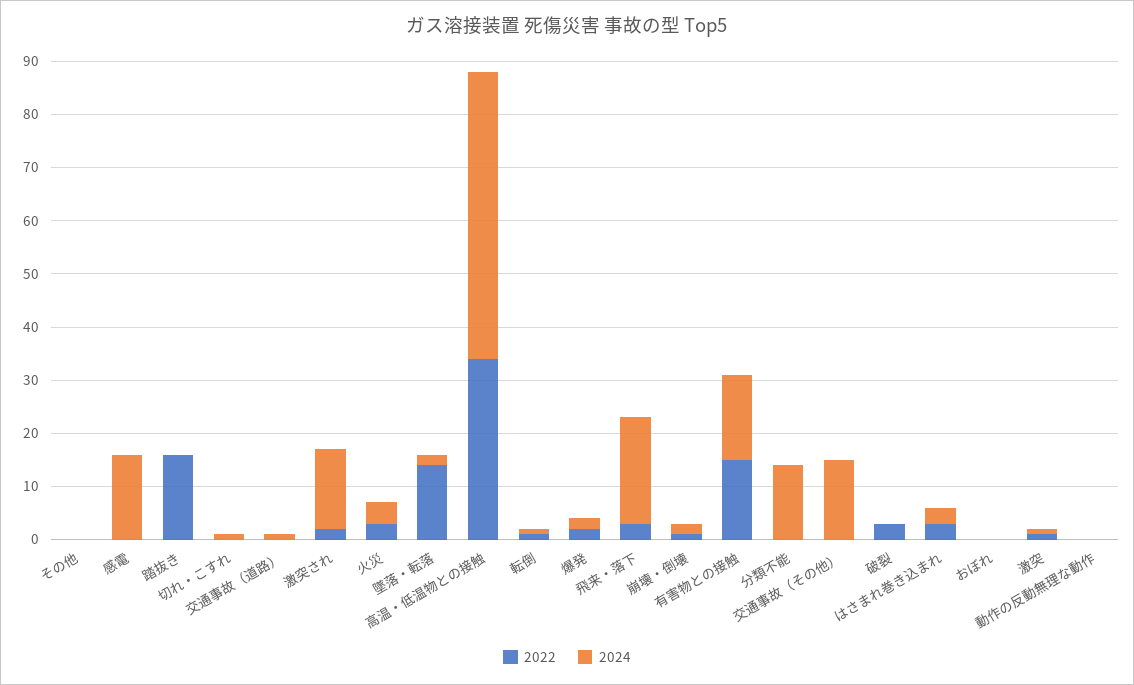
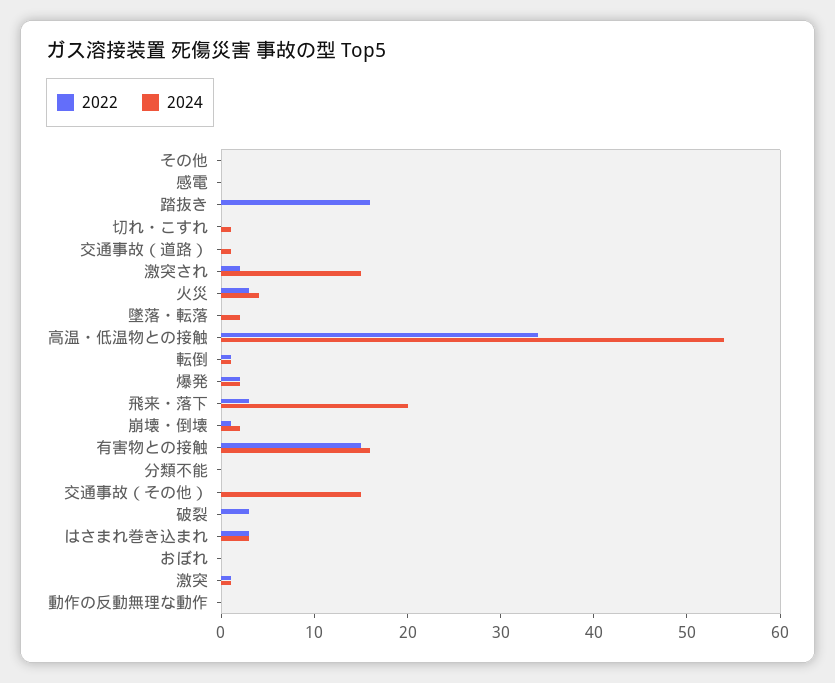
  {
    "2022": {
      "その他": 0,
      "感電": 0,
      "踏抜き": 16,
      "切れ・こすれ": 0,
      "交通事故（道路）": 0,
      "激突され": 2,
      "火災": 3,
-     "墜落・転落": 15,
+     "墜落・転落": 0,
      "高温・低温物との接触": 34,
      "転倒": 1,
      "爆発": 2,
      "飛来・落下": 3,
      "崩壊・倒壊": 1,
      "有害物との接触": 15,
      "分類不能": 0,
      "交通事故（その他）": 0,
      "破裂": 3,
      "はさまれ巻き込まれ": 3,
      "おぼれ": 0,
      "激突": 1,
      "動作の反動無理な動作": 0
    },
    "2024": {
      "その他": 0,
-     "感電": 15,
+     "感電": 0,
      "踏抜き": 0,
      "切れ・こすれ": 1,
      "交通事故（道路）": 1,
      "激突され": 15,
      "火災": 4,
      "墜落・転落": 2,
      "高温・低温物との接触": 54,
      "転倒": 1,
      "爆発": 2,
      "飛来・落下": 20,
      "崩壊・倒壊": 2,
      "有害物との接触": 16,
-     "分類不能": 15,
+     "分類不能": 0,
      "交通事故（その他）": 15,
      "破裂": 0,
      "はさまれ巻き込まれ": 3,
      "おぼれ": 0,
      "激突": 1,
      "動作の反動無理な動作": 0
    }
  }

